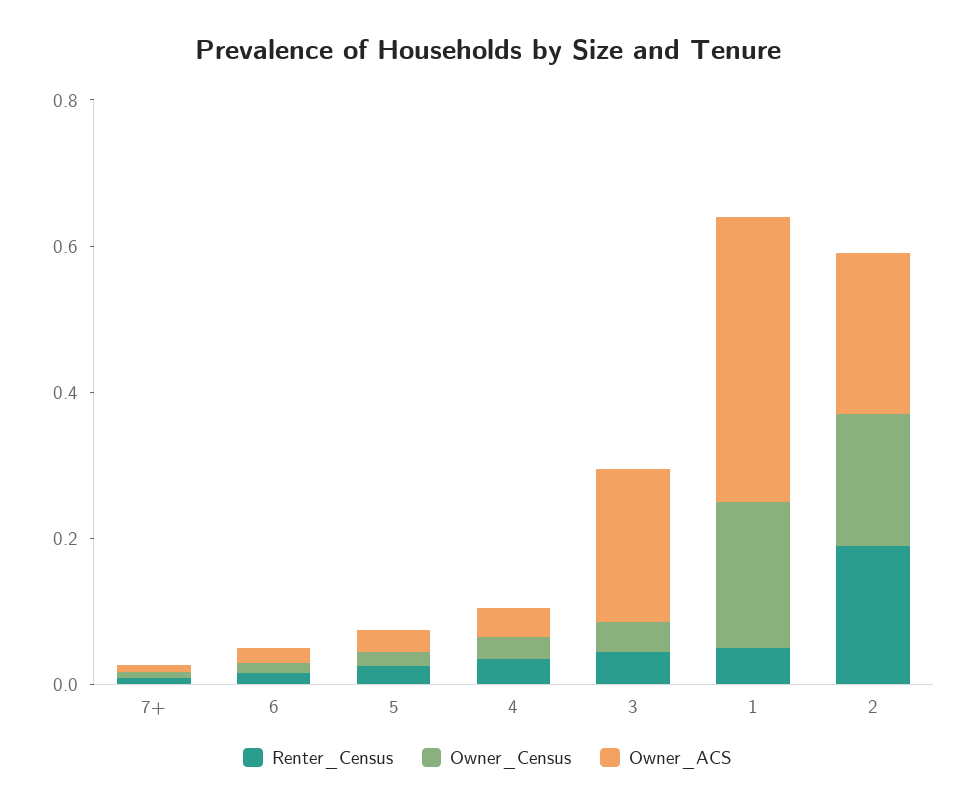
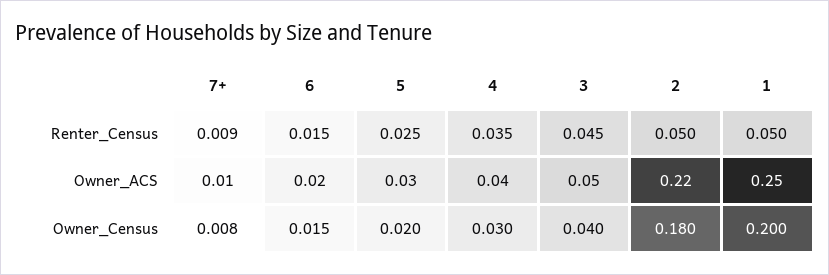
  {
    "Renter_Census": {
      "7+": 0.009,
      "6": 0.015,
      "5": 0.025,
      "4": 0.035,
      "3": 0.045,
      "1": 0.05,
-     "2": 0.2
+     "2": 0.05
    },
    "Owner_Census": {
      "7+": 0.008,
      "6": 0.015,
      "5": 0.02,
      "4": 0.03,
      "3": 0.04,
      "1": 0.2,
      "2": 0.18
    },
    "Owner_ACS": {
      "7+": 0.01,
      "6": 0.02,
      "5": 0.03,
      "4": 0.04,
-     "3": 0.2,
+     "3": 0.05,
-     "1": 0.4,
+     "1": 0.25,
      "2": 0.22
    }
  }

